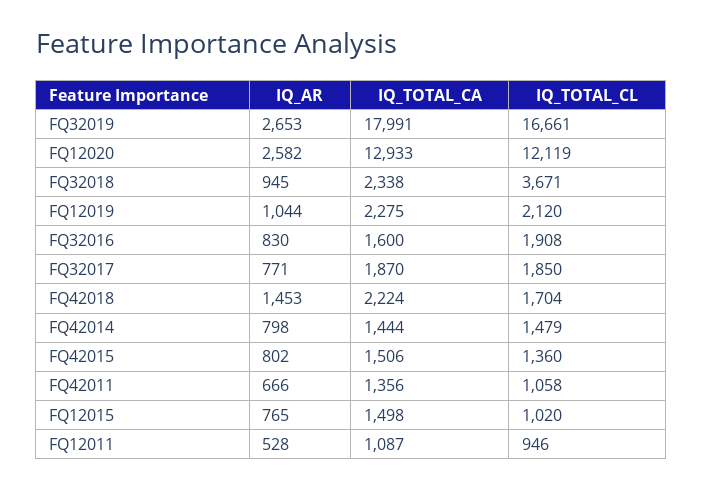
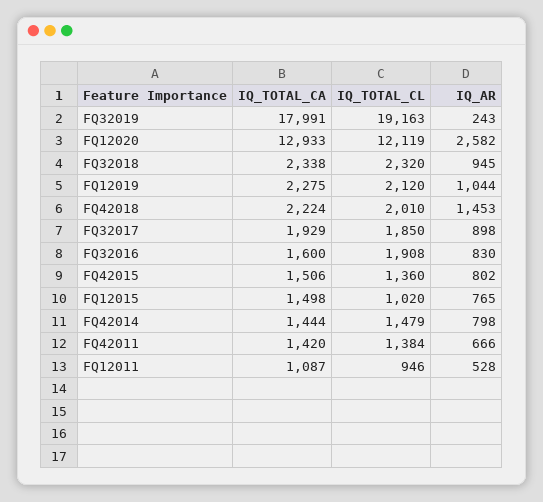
  {
    "IQ_AR": {
-     "FQ32019": 2653,
+     "FQ32019": 243,
      "FQ12020": 2582,
      "FQ32018": 945,
      "FQ12019": 1044,
      "FQ32016": 830,
-     "FQ32017": 771,
+     "FQ32017": 898,
      "FQ42018": 1453,
      "FQ42014": 798,
      "FQ42015": 802,
      "FQ42011": 666,
      "FQ12015": 765,
      "FQ12011": 528
    },
    "IQ_TOTAL_CA": {
      "FQ32019": 17991,
      "FQ12020": 12933,
      "FQ32018": 2338,
      "FQ12019": 2275,
      "FQ32016": 1600,
-     "FQ32017": 1870,
+     "FQ32017": 1929,
      "FQ42018": 2224,
      "FQ42014": 1444,
      "FQ42015": 1506,
-     "FQ42011": 1356,
+     "FQ42011": 1420,
      "FQ12015": 1498,
      "FQ12011": 1087
    },
    "IQ_TOTAL_CL": {
-     "FQ32019": 16661,
+     "FQ32019": 19163,
      "FQ12020": 12119,
-     "FQ32018": 3671,
+     "FQ32018": 2320,
      "FQ12019": 2120,
      "FQ32016": 1908,
      "FQ32017": 1850,
-     "FQ42018": 1704,
+     "FQ42018": 2010,
      "FQ42014": 1479,
      "FQ42015": 1360,
-     "FQ42011": 1058,
+     "FQ42011": 1384,
      "FQ12015": 1020,
      "FQ12011": 946
    }
  }

